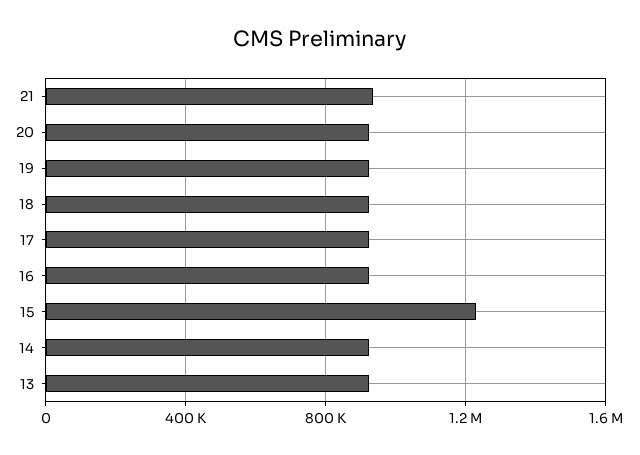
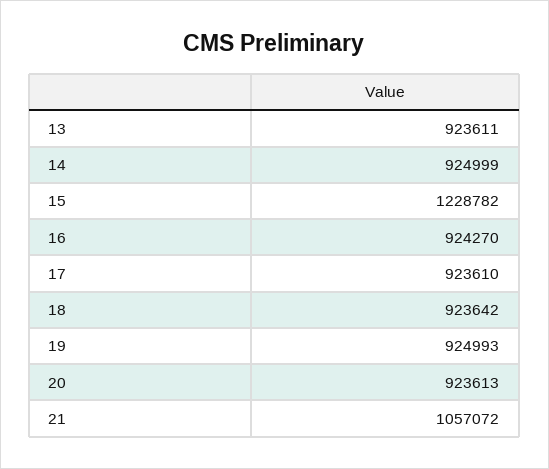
  {
-   "21": 950000,
+   "21": 1057072,
    "20": 923613,
    "19": 924993,
    "18": 923642,
    "17": 923610,
    "16": 924270,
    "15": 1228782,
    "14": 924999,
    "13": 923611
  }

